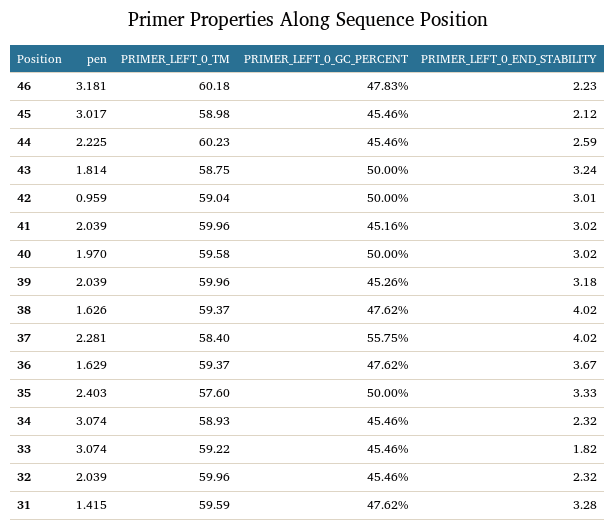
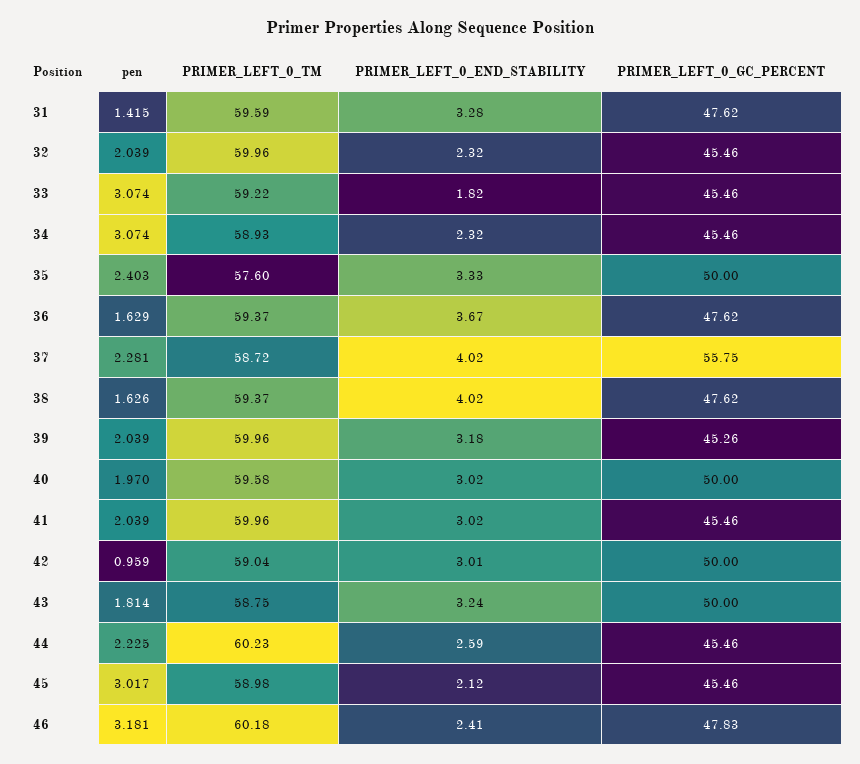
  {
    "pen": {
      "46": 3.181,
      "45": 3.017,
      "44": 2.225,
      "43": 1.814,
      "42": 0.959,
      "41": 2.039,
      "40": 1.97,
      "39": 2.039,
      "38": 1.626,
      "37": 2.281,
      "36": 1.629,
      "35": 2.403,
      "34": 3.074,
      "33": 3.074,
      "32": 2.039,
      "31": 1.415
    },
    "PRIMER_LEFT_0_TM": {
      "46": 60.18,
      "45": 58.98,
      "44": 60.23,
      "43": 58.75,
      "42": 59.04,
      "41": 59.96,
      "40": 59.58,
      "39": 59.96,
      "38": 59.37,
-     "37": 58.4,
+     "37": 58.72,
      "36": 59.37,
      "35": 57.6,
      "34": 58.93,
      "33": 59.22,
      "32": 59.96,
      "31": 59.59
    },
    "PRIMER_LEFT_0_GC_PERCENT": {
      "46": 47.83,
      "45": 45.46,
      "44": 45.46,
      "43": 50,
      "42": 50,
-     "41": 45.16,
+     "41": 45.46,
      "40": 50,
      "39": 45.26,
      "38": 47.62,
      "37": 55.75,
      "36": 47.62,
      "35": 50,
      "34": 45.46,
      "33": 45.46,
      "32": 45.46,
      "31": 47.62
    },
    "PRIMER_LEFT_0_END_STABILITY": {
-     "46": 2.23,
+     "46": 2.41,
      "45": 2.12,
      "44": 2.59,
      "43": 3.24,
      "42": 3.01,
      "41": 3.02,
      "40": 3.02,
      "39": 3.18,
      "38": 4.02,
      "37": 4.02,
      "36": 3.67,
      "35": 3.33,
      "34": 2.32,
      "33": 1.82,
      "32": 2.32,
      "31": 3.28
    }
  }

